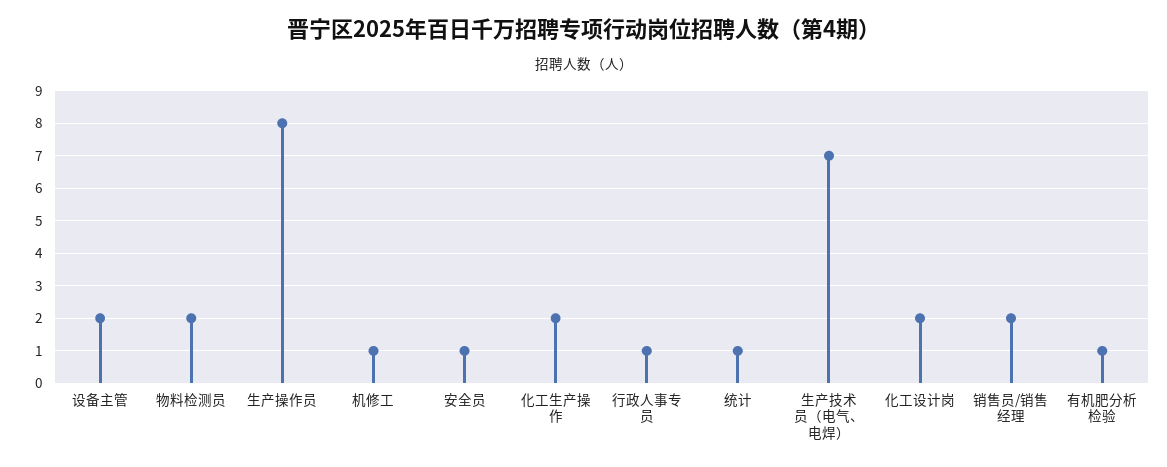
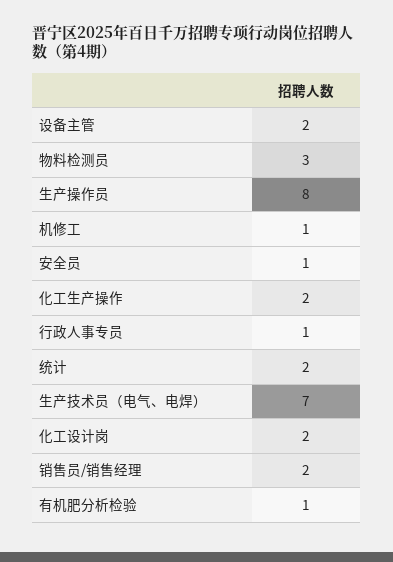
  {
    "设备主管": 2,
-   "物料检测员": 2,
+   "物料检测员": 3,
    "生产操作员": 8,
    "机修工": 1,
    "安全员": 1,
    "化工生产操作": 2,
    "行政人事专员": 1,
-   "统计": 1,
+   "统计": 2,
    "生产技术员（电气、电焊）": 7,
    "化工设计岗": 2,
    "销售员/销售经理": 2,
    "有机肥分析检验": 1
  }

